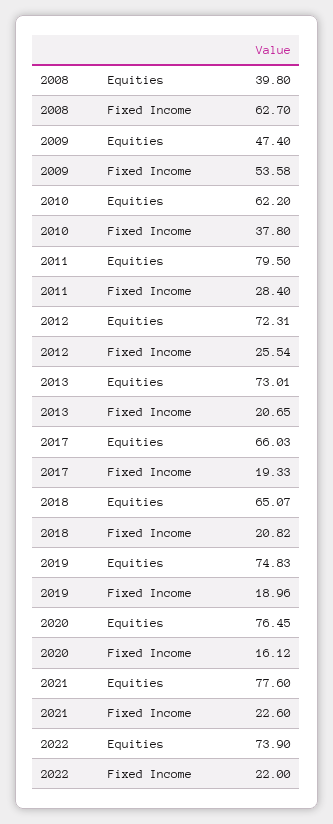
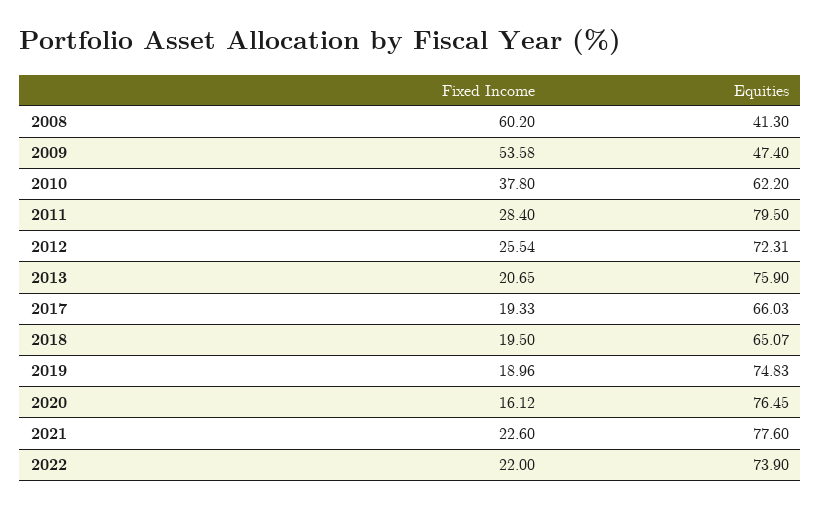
  {
    "2008": {
-     "Equities": 39.8,
+     "Equities": 41.3,
-     "Fixed Income": 62.7
+     "Fixed Income": 60.2
    },
    "2009": {
      "Equities": 47.4,
      "Fixed Income": 53.58
    },
    "2010": {
      "Equities": 62.2,
      "Fixed Income": 37.8
    },
    "2011": {
      "Equities": 79.5,
      "Fixed Income": 28.4
    },
    "2012": {
      "Equities": 72.31,
      "Fixed Income": 25.54
    },
    "2013": {
-     "Equities": 73.01,
+     "Equities": 75.9,
      "Fixed Income": 20.65
    },
    "2017": {
      "Equities": 66.03,
      "Fixed Income": 19.33
    },
    "2018": {
      "Equities": 65.07,
-     "Fixed Income": 20.82
+     "Fixed Income": 19.5
    },
    "2019": {
      "Equities": 74.83,
      "Fixed Income": 18.96
    },
    "2020": {
      "Equities": 76.45,
      "Fixed Income": 16.12
    },
    "2021": {
      "Equities": 77.6,
      "Fixed Income": 22.6
    },
    "2022": {
      "Equities": 73.9,
      "Fixed Income": 22
    }
  }

